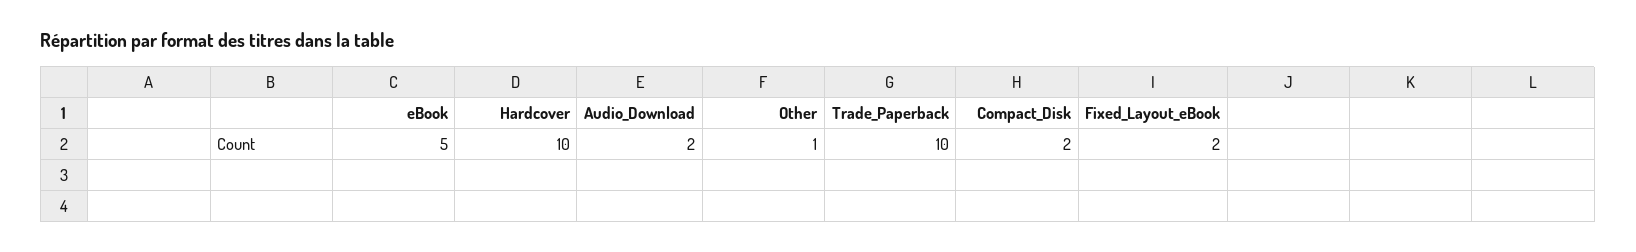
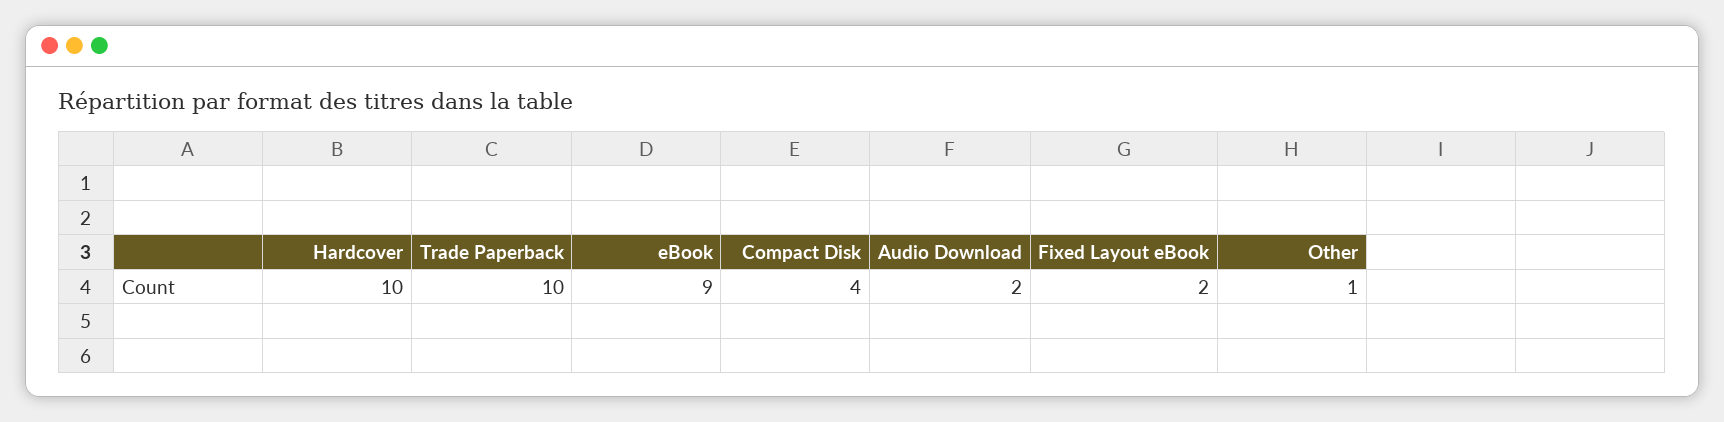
  {
-   "eBook": 5,
+   "eBook": 9,
    "Hardcover": 10,
    "Audio_Download": 2,
    "Other": 1,
    "Trade_Paperback": 10,
-   "Compact_Disk": 2,
+   "Compact_Disk": 4,
    "Fixed_Layout_eBook": 2
  }

